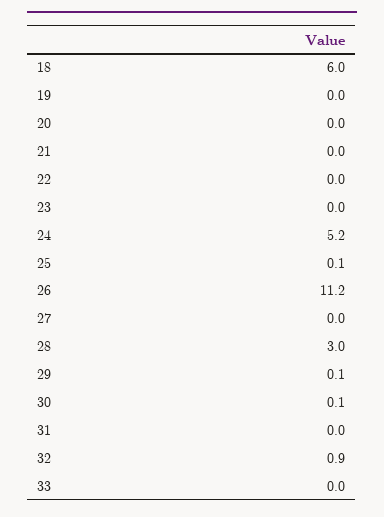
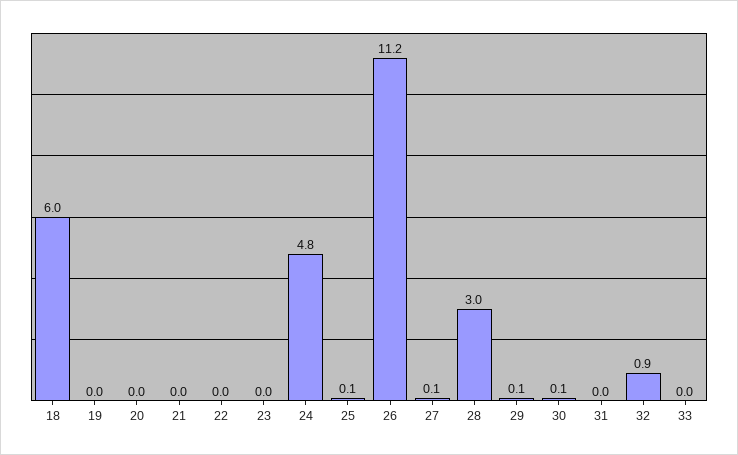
  {
    "18": 6,
    "19": 0,
    "20": 0,
    "21": 0,
    "22": 0,
    "23": 0,
-   "24": 5.2,
+   "24": 4.8,
    "25": 0.1,
    "26": 11.2,
-   "27": 0,
+   "27": 0.1,
    "28": 3,
    "29": 0.1,
    "30": 0.1,
    "31": 0,
    "32": 0.9,
    "33": 0
  }

